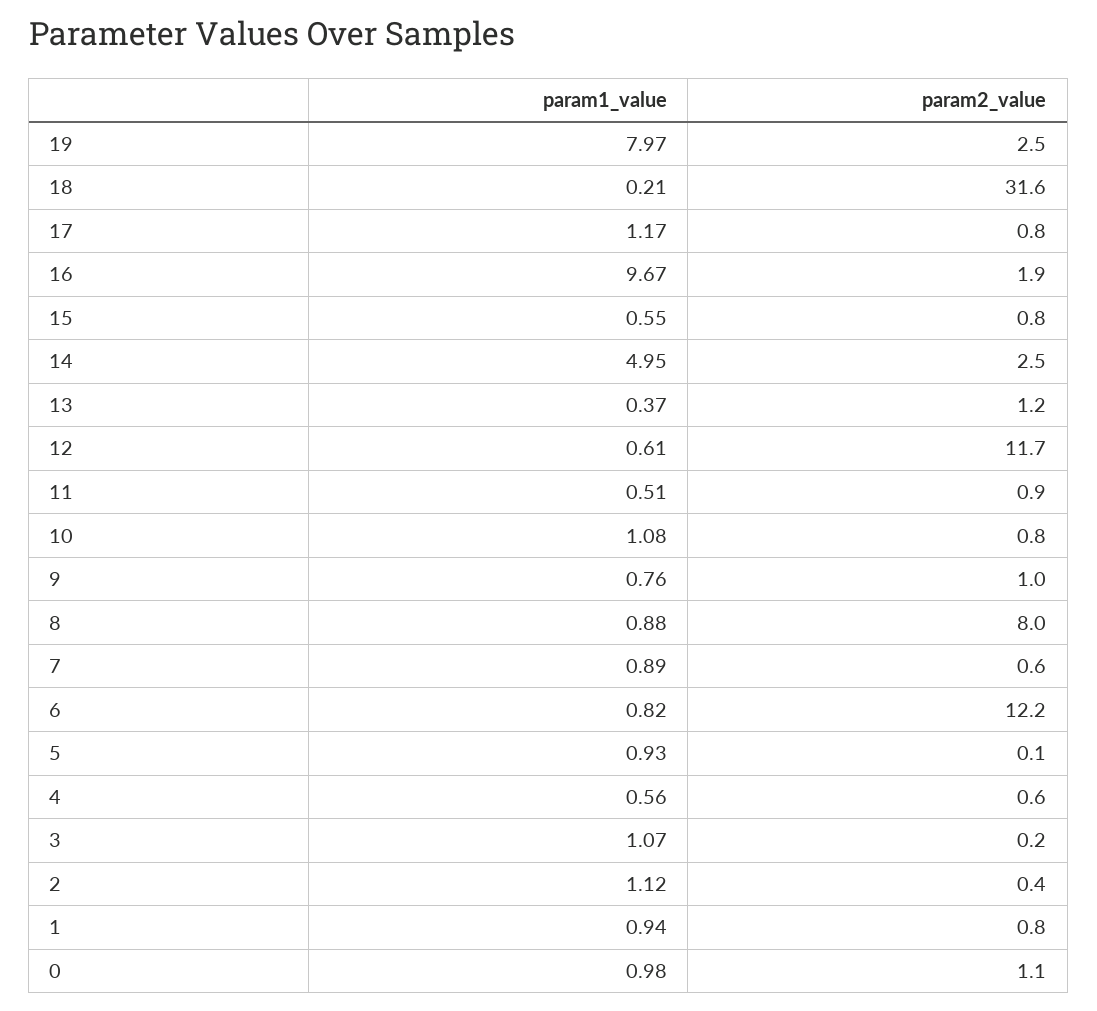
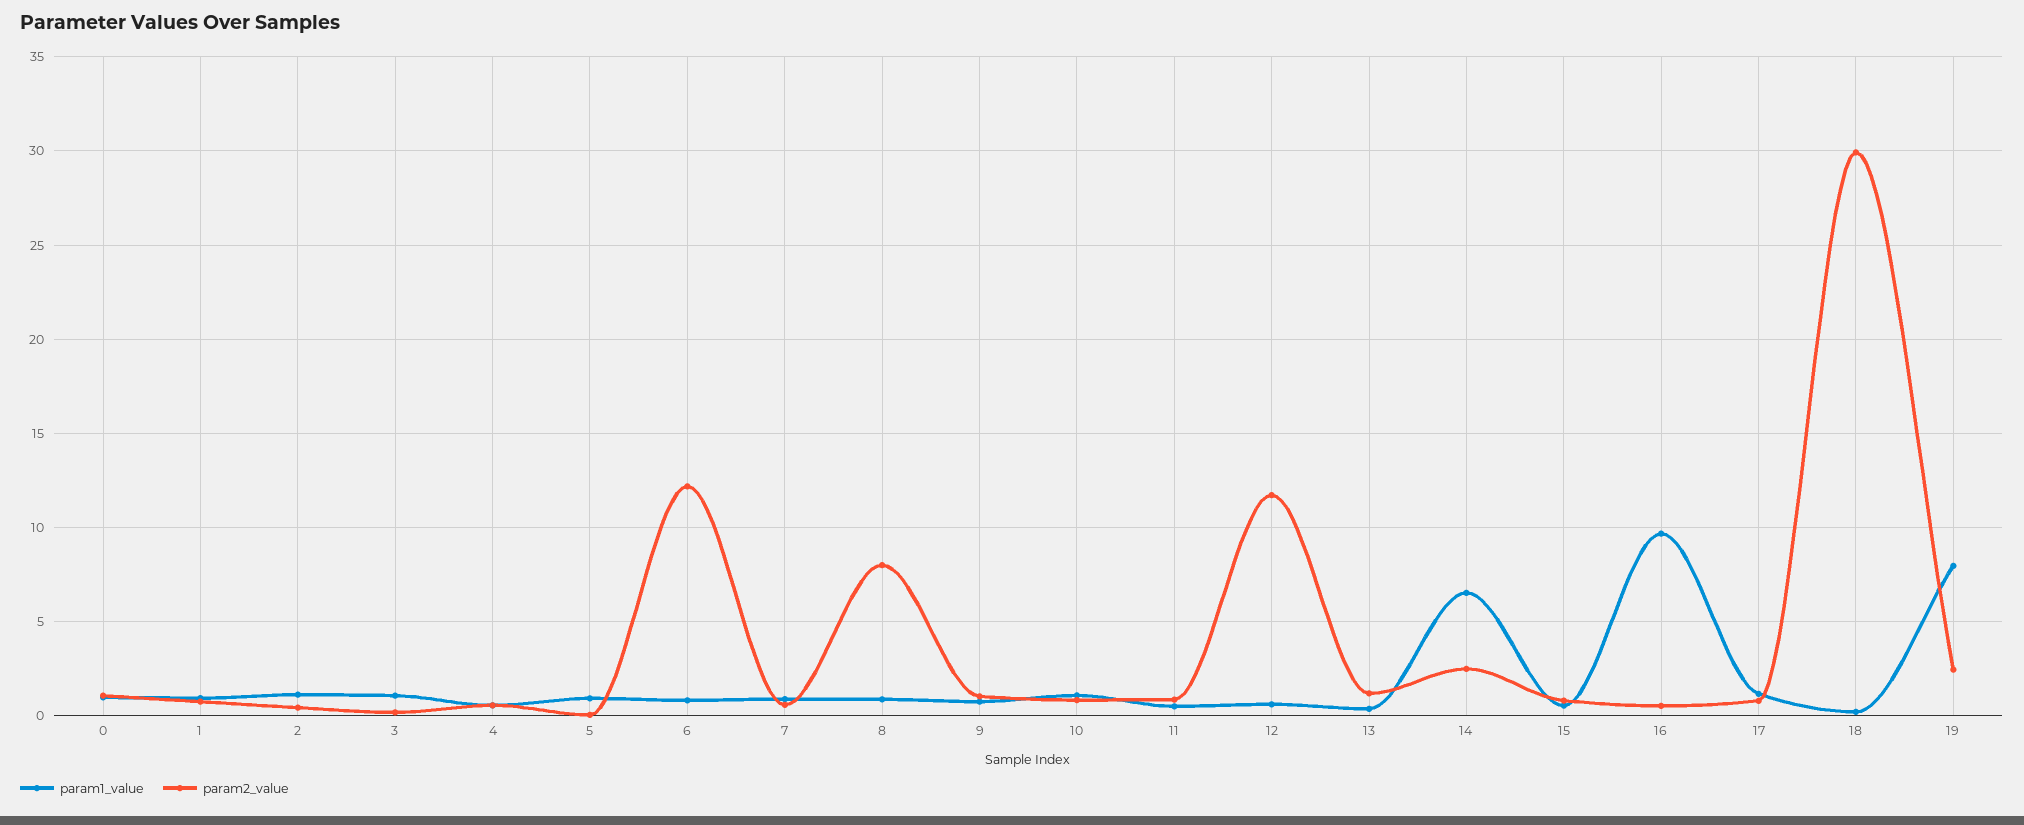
  {
    "param1_value": {
      "19": 7.97,
      "18": 0.21,
      "17": 1.17,
      "16": 9.67,
      "15": 0.55,
-     "14": 4.95,
+     "14": 6.5,
      "13": 0.37,
      "12": 0.61,
      "11": 0.51,
      "10": 1.08,
      "9": 0.76,
      "8": 0.88,
      "7": 0.89,
      "6": 0.82,
      "5": 0.93,
      "4": 0.56,
      "3": 1.07,
      "2": 1.12,
      "1": 0.94,
      "0": 0.98
    },
    "param2_value": {
      "19": 2.5,
-     "18": 31.6,
+     "18": 30,
      "17": 0.8,
-     "16": 1.9,
+     "16": 0.5,
      "15": 0.8,
      "14": 2.5,
      "13": 1.2,
      "12": 11.7,
      "11": 0.9,
      "10": 0.8,
      "9": 1,
      "8": 8,
      "7": 0.6,
      "6": 12.2,
      "5": 0.1,
      "4": 0.6,
      "3": 0.2,
      "2": 0.4,
      "1": 0.8,
      "0": 1.1
    }
  }

